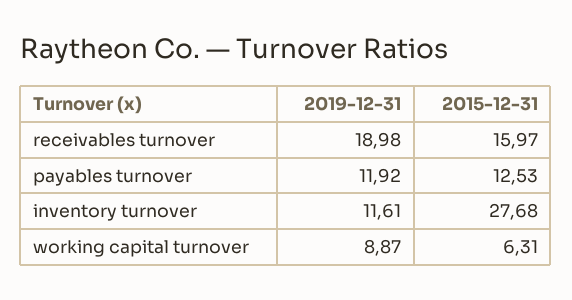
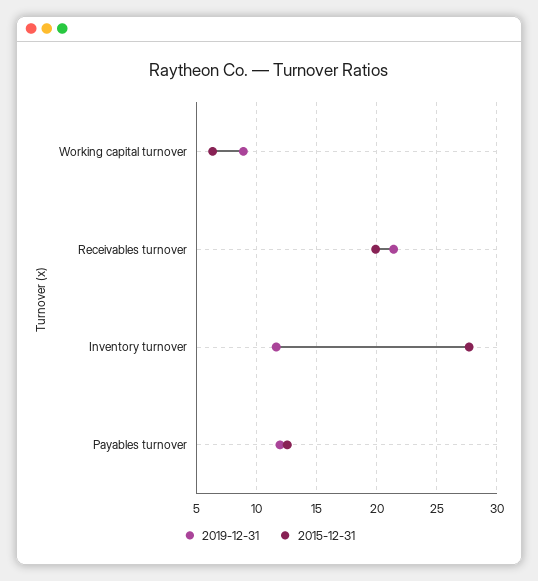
  {
    "2019-12-31": {
-     "receivables turnover": 18.98,
+     "receivables turnover": 21.5,
      "payables turnover": 11.92,
      "inventory turnover": 11.61,
      "working capital turnover": 8.87
    },
    "2015-12-31": {
-     "receivables turnover": 15.97,
+     "receivables turnover": 20,
      "payables turnover": 12.53,
      "inventory turnover": 27.68,
      "working capital turnover": 6.31
    }
  }

